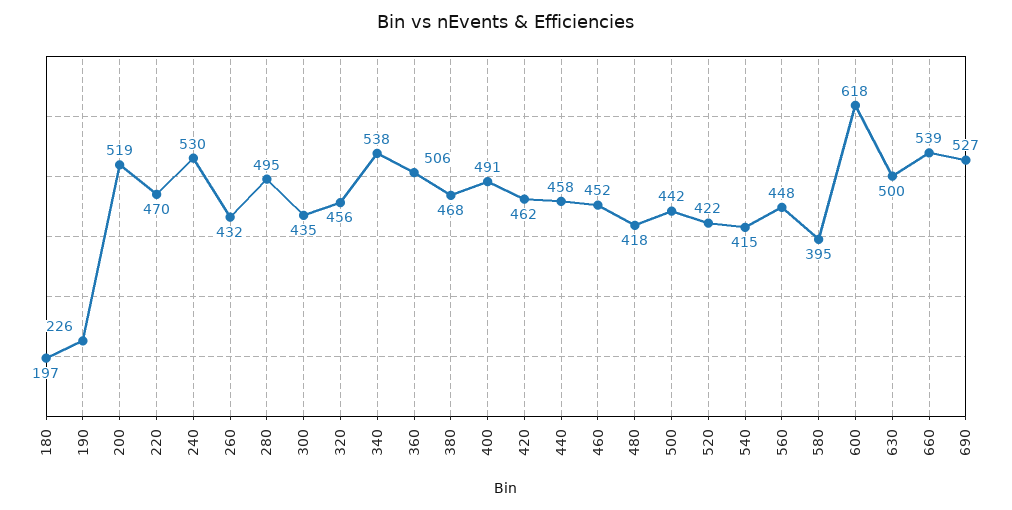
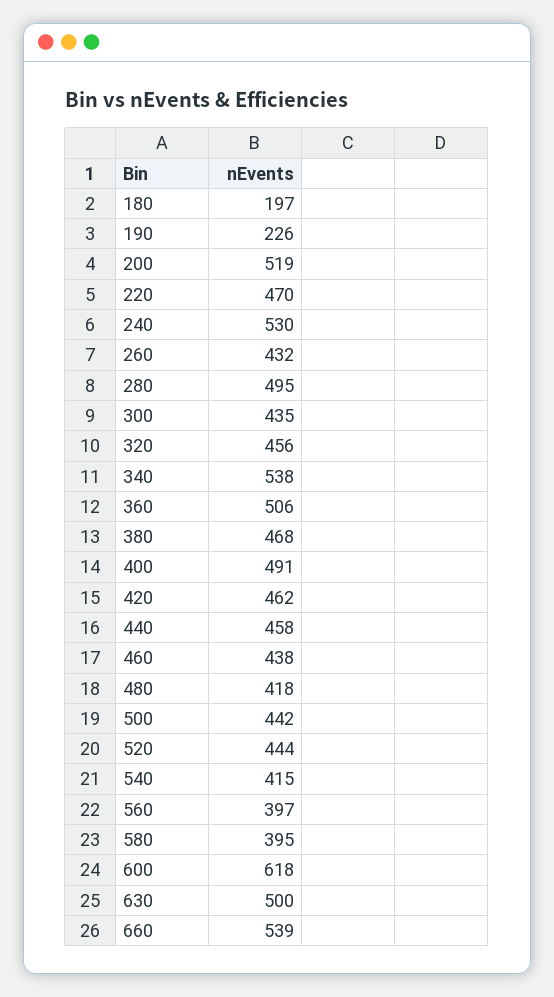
  {
    "180": 197,
    "190": 226,
    "200": 519,
    "220": 470,
    "240": 530,
    "260": 432,
    "280": 495,
    "300": 435,
    "320": 456,
    "340": 538,
    "360": 506,
    "380": 468,
    "400": 491,
    "420": 462,
    "440": 458,
-   "460": 452,
+   "460": 438,
    "480": 418,
    "500": 442,
-   "520": 422,
+   "520": 444,
    "540": 415,
-   "560": 448,
+   "560": 397,
    "580": 395,
    "600": 618,
    "630": 500,
-   "660": 539,
+   "660": 539
-   "690": 527
  }

